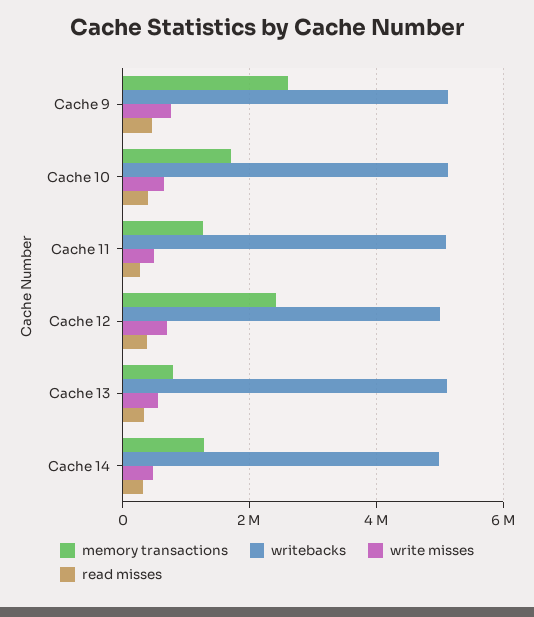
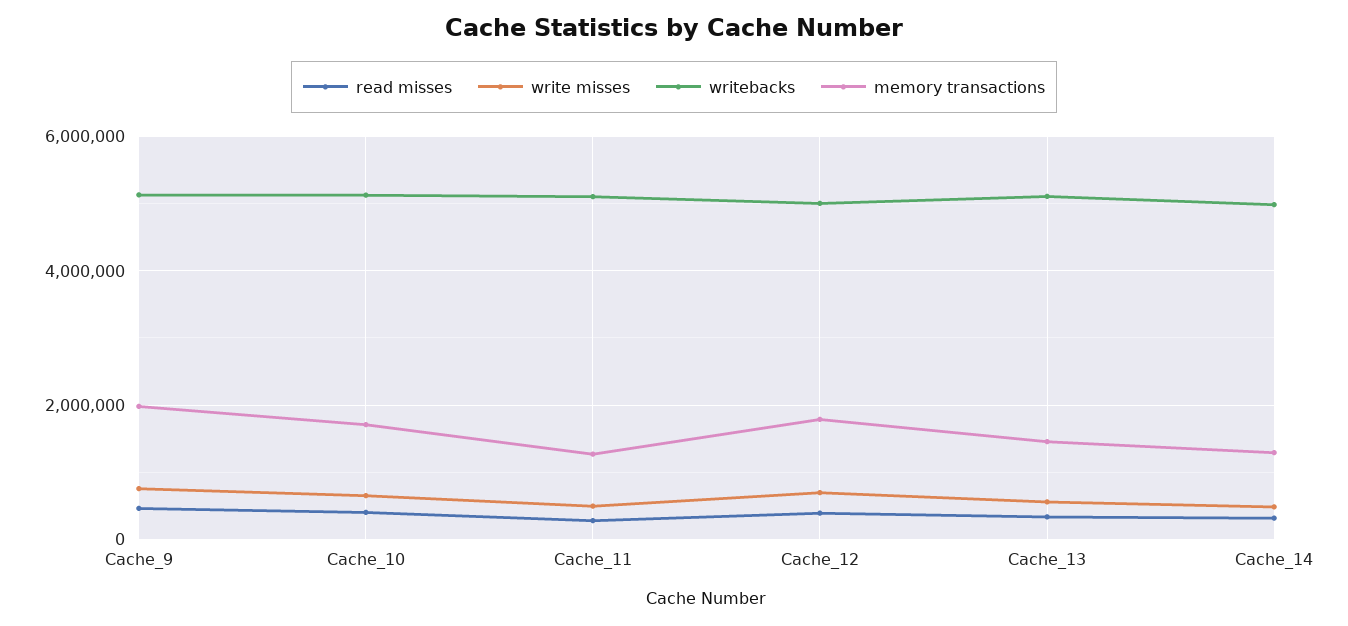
  {
    "memory transactions": {
-     "Cache 9": 2600000,
+     "Cache 9": 2000000,
      "Cache 10": 1800000,
      "Cache 11": 1200000,
-     "Cache 12": 2400000,
+     "Cache 12": 1800000,
-     "Cache 13": 800000,
+     "Cache 13": 1400000,
      "Cache 14": 1200000
    },
    "writebacks": {
      "Cache 9": 5200000,
      "Cache 10": 5200000,
      "Cache 11": 5200000,
      "Cache 12": 5000000,
      "Cache 13": 5200000,
      "Cache 14": 5000000
    },
    "write misses": {
      "Cache 9": 800000,
      "Cache 10": 600000,
      "Cache 11": 400000,
      "Cache 12": 600000,
      "Cache 13": 600000,
      "Cache 14": 400000
    },
    "read misses": {
      "Cache 9": 400000,
      "Cache 10": 400000,
      "Cache 11": 200000,
      "Cache 12": 400000,
      "Cache 13": 400000,
      "Cache 14": 400000
    }
  }

